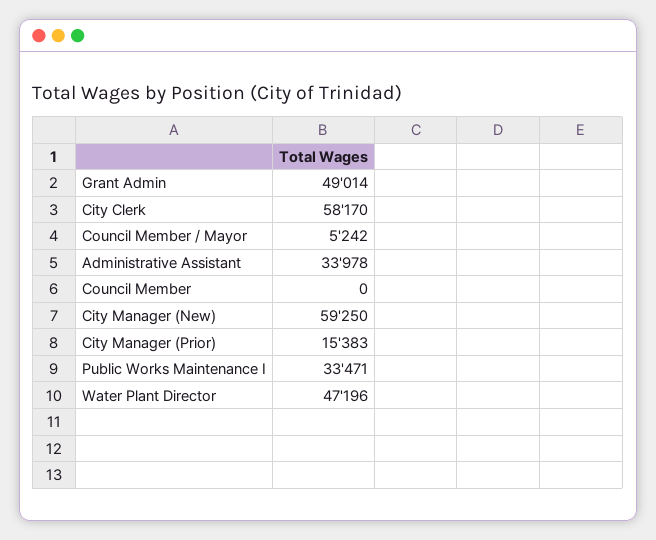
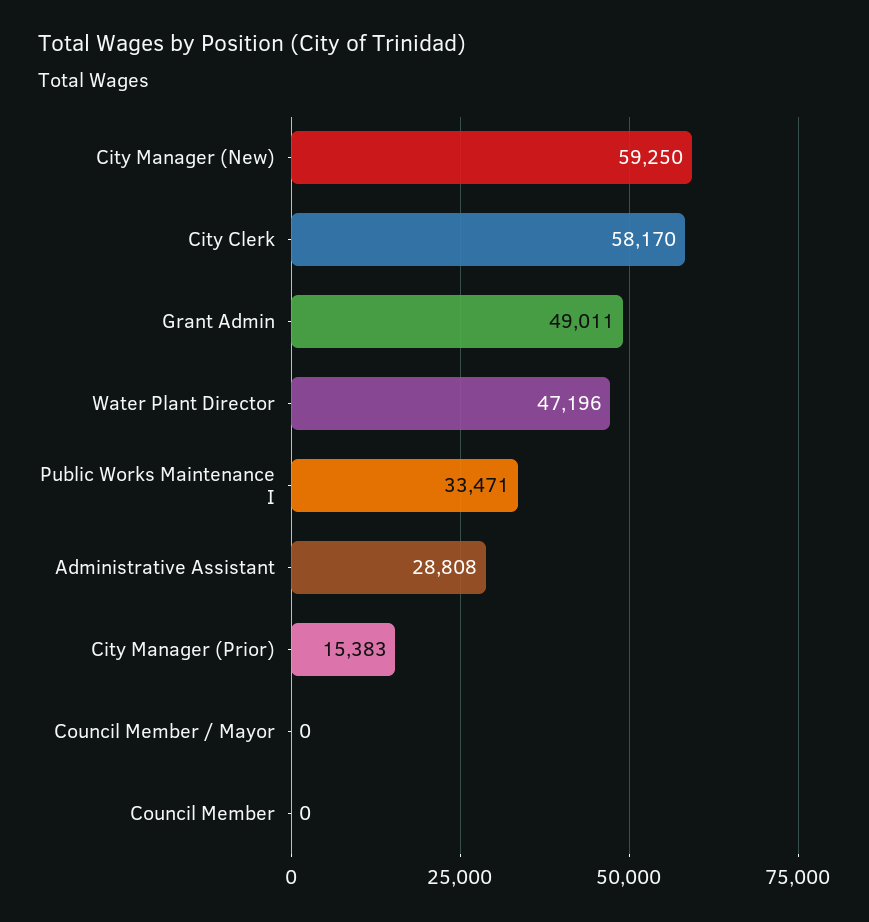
  {
-   "Grant Admin": 49014,
+   "Grant Admin": 49011,
    "City Clerk": 58170,
-   "Council Member / Mayor": 5242,
+   "Council Member / Mayor": 0,
-   "Administrative Assistant": 33978,
+   "Administrative Assistant": 28808,
    "Council Member": 0,
    "City Manager (New)": 59250,
    "City Manager (Prior)": 15383,
    "Public Works Maintenance I": 33471,
    "Water Plant Director": 47196
  }

